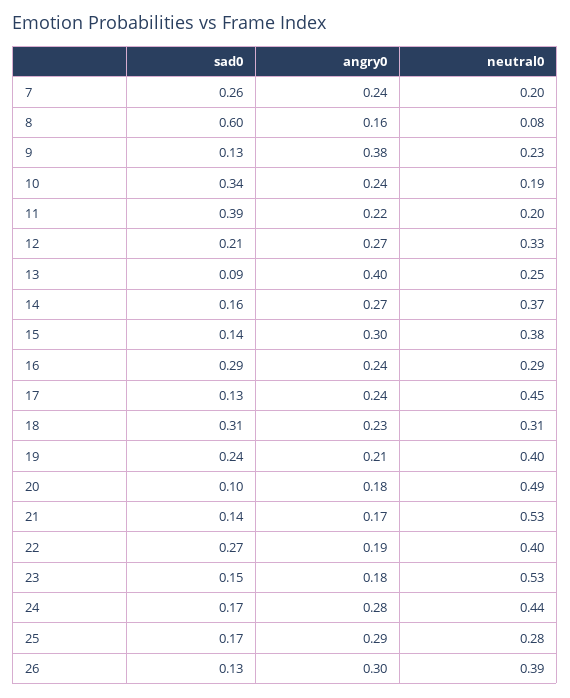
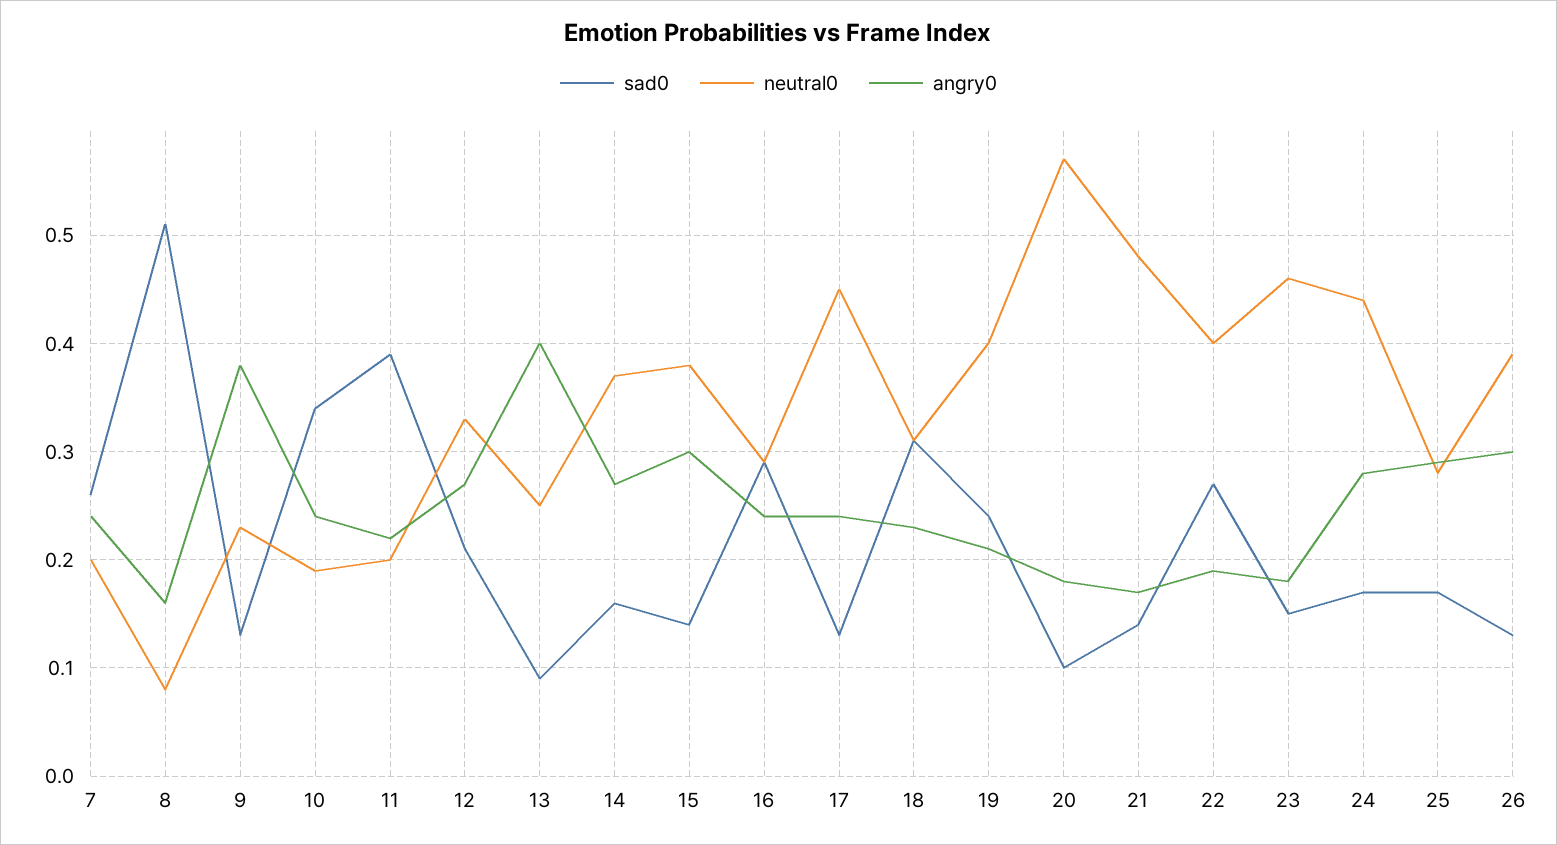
  {
    "sad0": {
      "7": 0.26,
-     "8": 0.6,
+     "8": 0.51,
      "9": 0.13,
      "10": 0.34,
      "11": 0.39,
      "12": 0.21,
      "13": 0.09,
      "14": 0.16,
      "15": 0.14,
      "16": 0.29,
      "17": 0.13,
      "18": 0.31,
      "19": 0.24,
      "20": 0.1,
      "21": 0.14,
      "22": 0.27,
      "23": 0.15,
      "24": 0.17,
      "25": 0.17,
      "26": 0.13
    },
    "angry0": {
      "7": 0.24,
      "8": 0.16,
      "9": 0.38,
      "10": 0.24,
      "11": 0.22,
      "12": 0.27,
      "13": 0.4,
      "14": 0.27,
      "15": 0.3,
      "16": 0.24,
      "17": 0.24,
      "18": 0.23,
      "19": 0.21,
      "20": 0.18,
      "21": 0.17,
      "22": 0.19,
      "23": 0.18,
      "24": 0.28,
      "25": 0.29,
      "26": 0.3
    },
    "neutral0": {
      "7": 0.2,
      "8": 0.08,
      "9": 0.23,
      "10": 0.19,
      "11": 0.2,
      "12": 0.33,
      "13": 0.25,
      "14": 0.37,
      "15": 0.38,
      "16": 0.29,
      "17": 0.45,
      "18": 0.31,
      "19": 0.4,
-     "20": 0.49,
+     "20": 0.57,
-     "21": 0.53,
+     "21": 0.48,
      "22": 0.4,
-     "23": 0.53,
+     "23": 0.46,
      "24": 0.44,
      "25": 0.28,
      "26": 0.39
    }
  }

